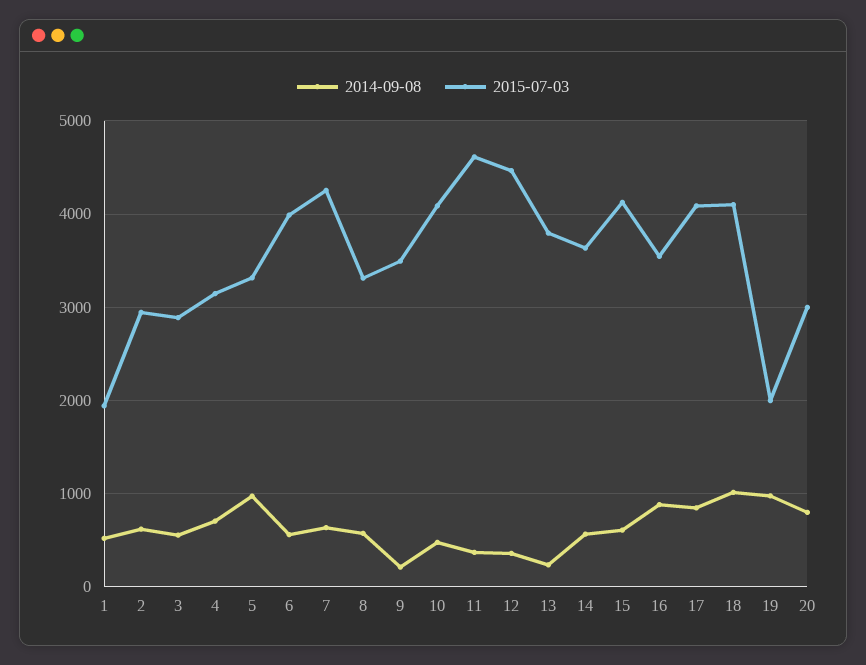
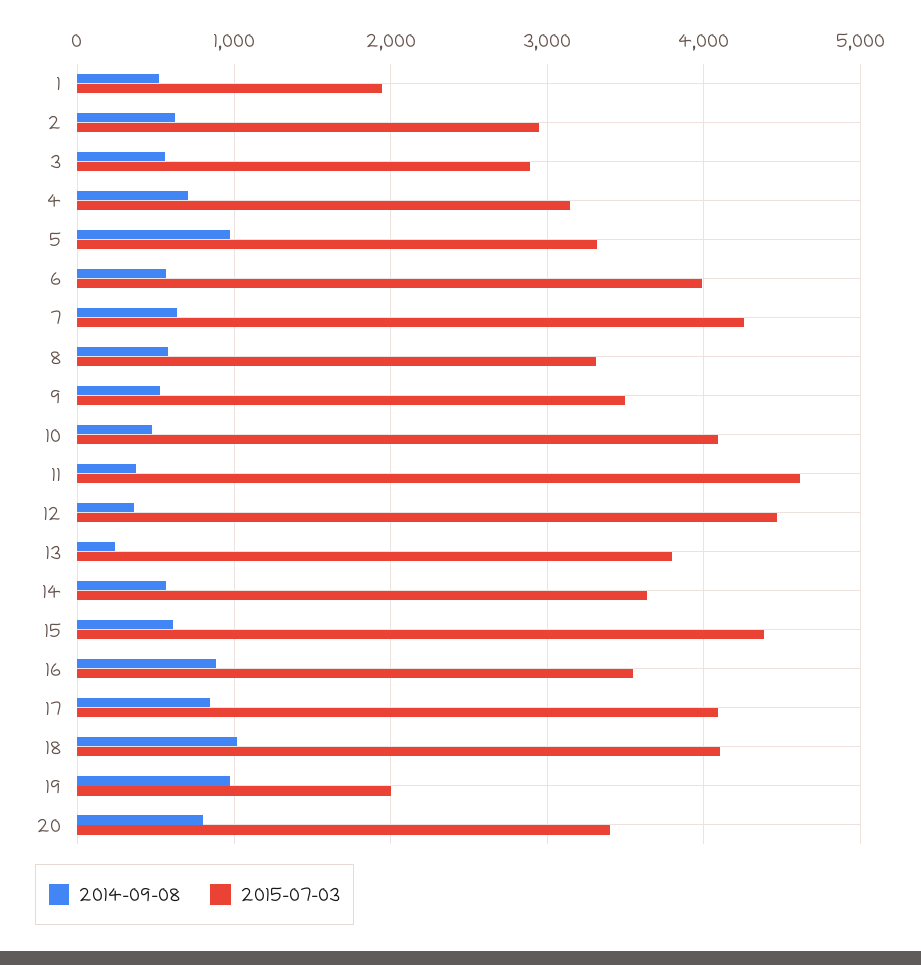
  {
    "2014-09-08": {
      "1": 500,
      "2": 600,
      "3": 600,
      "4": 700,
      "5": 1000,
      "6": 600,
      "7": 600,
      "8": 600,
-     "9": 200,
+     "9": 500,
      "10": 500,
      "11": 400,
      "12": 400,
      "13": 200,
      "14": 600,
      "15": 600,
      "16": 900,
      "17": 800,
      "18": 1000,
      "19": 1000,
      "20": 800
    },
    "2015-07-03": {
      "1": 1900,
      "2": 2900,
      "3": 2900,
      "4": 3100,
      "5": 3300,
      "6": 4000,
      "7": 4300,
      "8": 3300,
      "9": 3500,
      "10": 4100,
      "11": 4600,
      "12": 4500,
      "13": 3800,
      "14": 3600,
-     "15": 4100,
+     "15": 4400,
      "16": 3500,
      "17": 4100,
      "18": 4100,
      "19": 2000,
-     "20": 3000
+     "20": 3400
    }
  }

